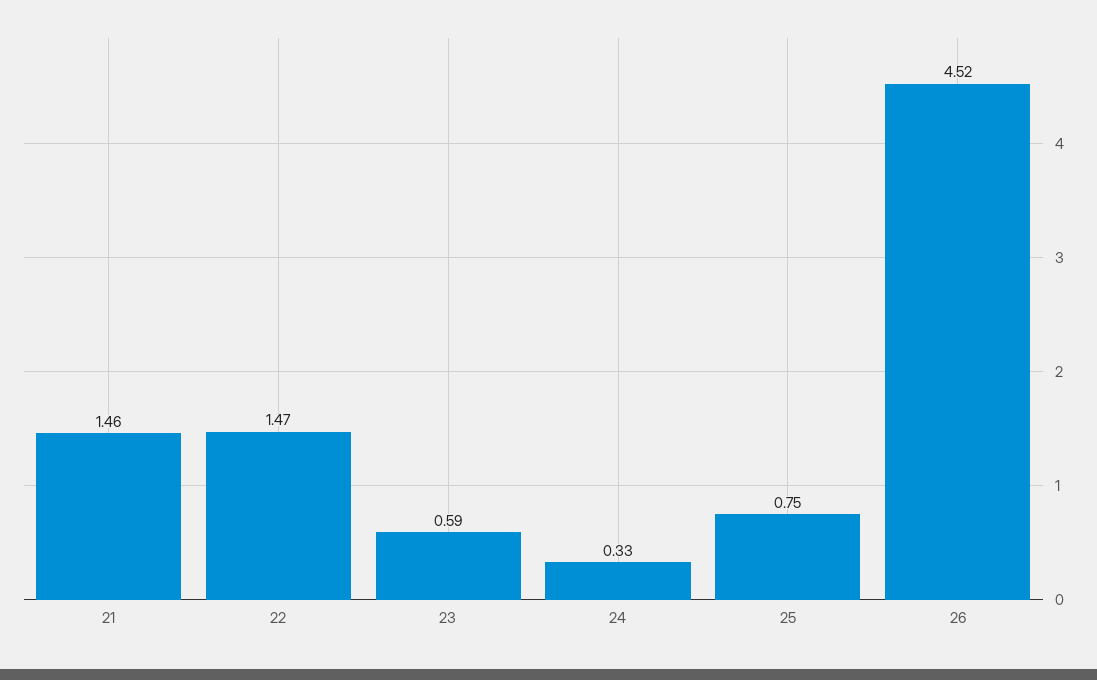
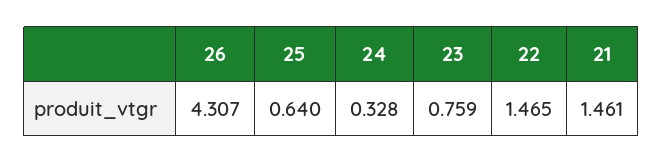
  {
    "21": 1.461,
    "22": 1.465,
-   "23": 0.59,
+   "23": 0.759,
    "24": 0.328,
-   "25": 0.75,
+   "25": 0.64,
-   "26": 4.52
+   "26": 4.307
  }

